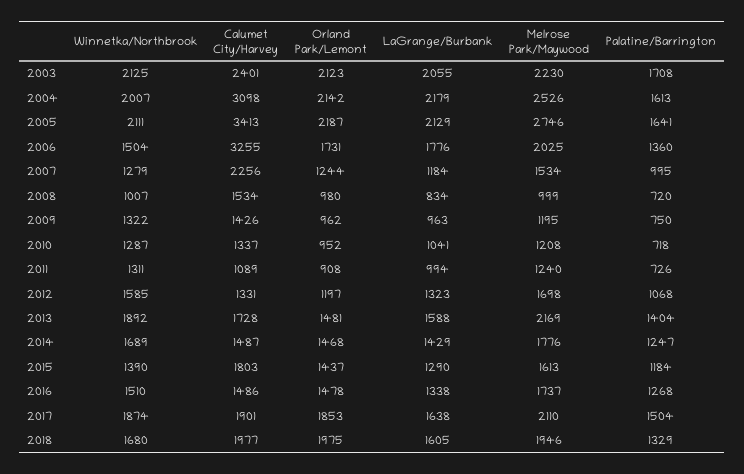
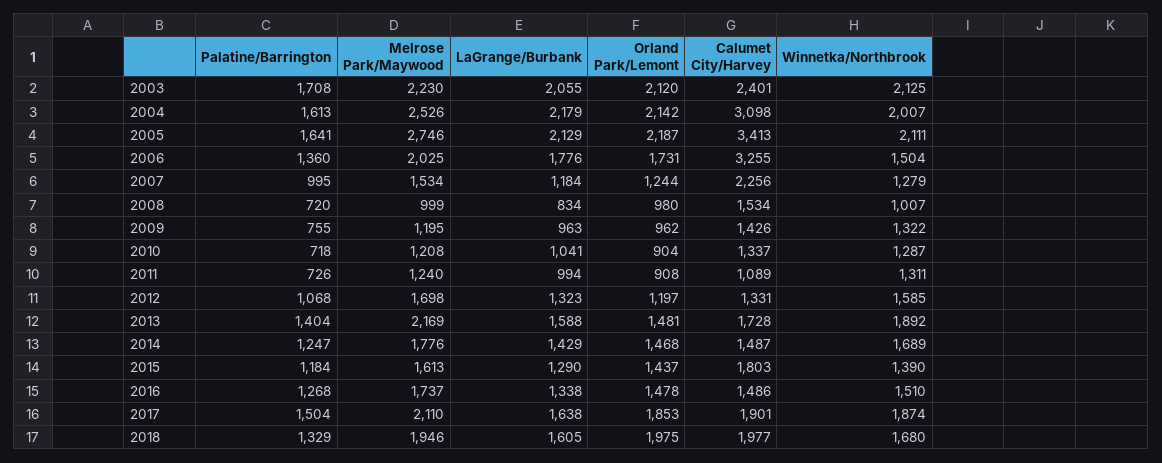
  {
    "Winnetka/Northbrook": {
      "2003": 2125,
      "2004": 2007,
      "2005": 2111,
      "2006": 1504,
      "2007": 1279,
      "2008": 1007,
      "2009": 1322,
      "2010": 1287,
      "2011": 1311,
      "2012": 1585,
      "2013": 1892,
      "2014": 1689,
      "2015": 1390,
      "2016": 1510,
      "2017": 1874,
      "2018": 1680
    },
    "Calumet City/Harvey": {
      "2003": 2401,
      "2004": 3098,
      "2005": 3413,
      "2006": 3255,
      "2007": 2256,
      "2008": 1534,
      "2009": 1426,
      "2010": 1337,
      "2011": 1089,
      "2012": 1331,
      "2013": 1728,
      "2014": 1487,
      "2015": 1803,
      "2016": 1486,
      "2017": 1901,
      "2018": 1977
    },
    "Orland Park/Lemont": {
-     "2003": 2123,
+     "2003": 2120,
      "2004": 2142,
      "2005": 2187,
      "2006": 1731,
      "2007": 1244,
      "2008": 980,
      "2009": 962,
-     "2010": 952,
+     "2010": 904,
      "2011": 908,
      "2012": 1197,
      "2013": 1481,
      "2014": 1468,
      "2015": 1437,
      "2016": 1478,
      "2017": 1853,
      "2018": 1975
    },
    "LaGrange/Burbank": {
      "2003": 2055,
      "2004": 2179,
      "2005": 2129,
      "2006": 1776,
      "2007": 1184,
      "2008": 834,
      "2009": 963,
      "2010": 1041,
      "2011": 994,
      "2012": 1323,
      "2013": 1588,
      "2014": 1429,
      "2015": 1290,
      "2016": 1338,
      "2017": 1638,
      "2018": 1605
    },
    "Melrose Park/Maywood": {
      "2003": 2230,
      "2004": 2526,
      "2005": 2746,
      "2006": 2025,
      "2007": 1534,
      "2008": 999,
      "2009": 1195,
      "2010": 1208,
      "2011": 1240,
      "2012": 1698,
      "2013": 2169,
      "2014": 1776,
      "2015": 1613,
      "2016": 1737,
      "2017": 2110,
      "2018": 1946
    },
    "Palatine/Barrington": {
      "2003": 1708,
      "2004": 1613,
      "2005": 1641,
      "2006": 1360,
      "2007": 995,
      "2008": 720,
-     "2009": 750,
+     "2009": 755,
      "2010": 718,
      "2011": 726,
      "2012": 1068,
      "2013": 1404,
      "2014": 1247,
      "2015": 1184,
      "2016": 1268,
      "2017": 1504,
      "2018": 1329
    }
  }

